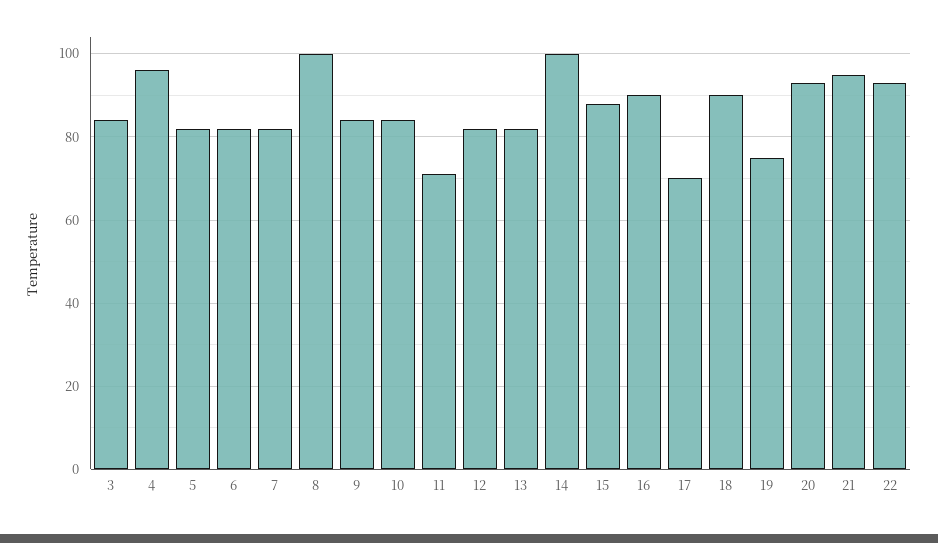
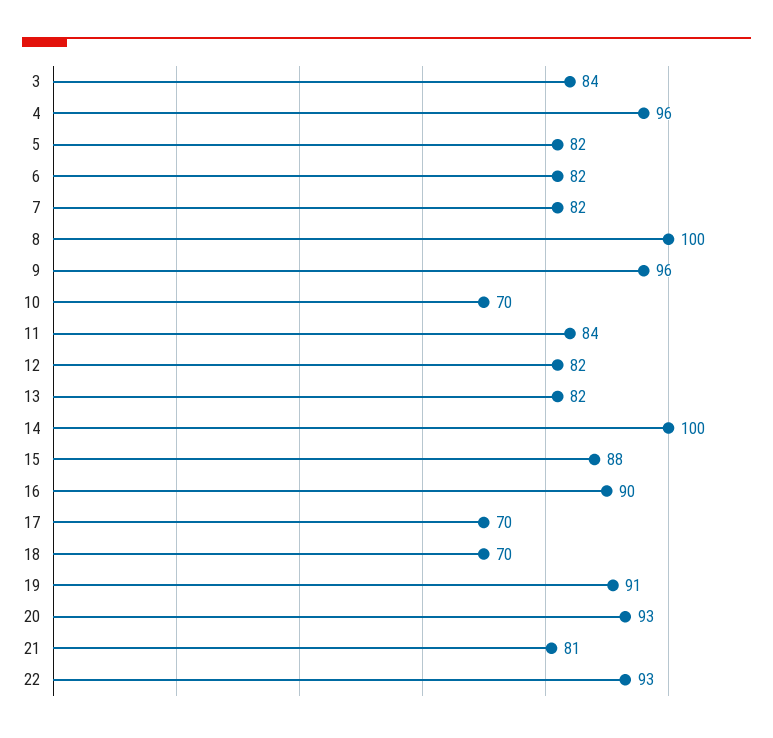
  {
    "3": 84,
    "4": 96,
    "5": 82,
    "6": 82,
    "7": 82,
    "8": 100,
-   "9": 85,
+   "9": 96,
-   "10": 85,
+   "10": 70,
-   "11": 70,
+   "11": 84,
    "12": 82,
    "13": 82,
    "14": 100,
    "15": 88,
    "16": 90,
    "17": 70,
-   "18": 90,
+   "18": 70,
-   "19": 75,
+   "19": 91,
    "20": 93,
-   "21": 95,
+   "21": 81,
    "22": 93
  }

